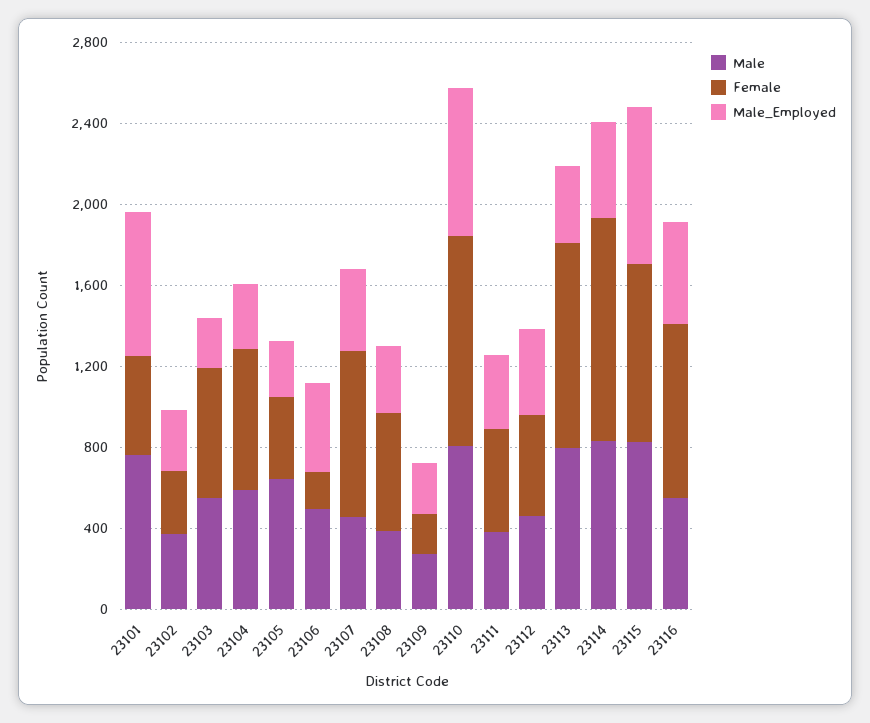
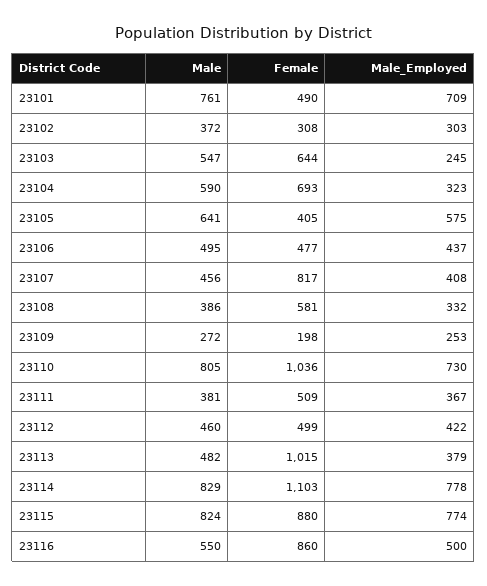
  {
    "Male": {
      "23101": 761,
      "23102": 372,
      "23103": 547,
      "23104": 590,
      "23105": 641,
      "23106": 495,
      "23107": 456,
      "23108": 386,
      "23109": 272,
      "23110": 805,
      "23111": 381,
      "23112": 460,
-     "23113": 800,
+     "23113": 482,
      "23114": 829,
      "23115": 824,
      "23116": 550
    },
    "Female": {
      "23101": 490,
      "23102": 308,
      "23103": 644,
      "23104": 693,
      "23105": 405,
-     "23106": 200,
+     "23106": 477,
      "23107": 817,
      "23108": 581,
      "23109": 198,
      "23110": 1036,
      "23111": 509,
      "23112": 499,
      "23113": 1015,
      "23114": 1103,
      "23115": 880,
      "23116": 860
    },
    "Male_Employed": {
      "23101": 709,
      "23102": 303,
      "23103": 245,
      "23104": 323,
-     "23105": 300,
+     "23105": 575,
      "23106": 437,
      "23107": 408,
      "23108": 332,
      "23109": 253,
      "23110": 730,
      "23111": 367,
      "23112": 422,
      "23113": 379,
-     "23114": 500,
+     "23114": 778,
      "23115": 774,
      "23116": 500
    }
  }

